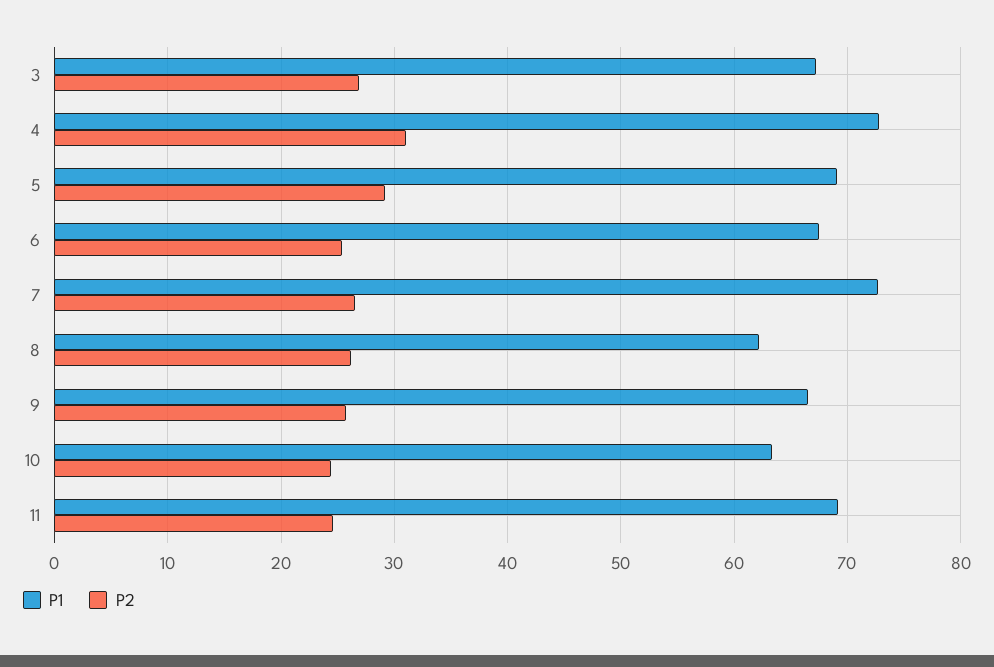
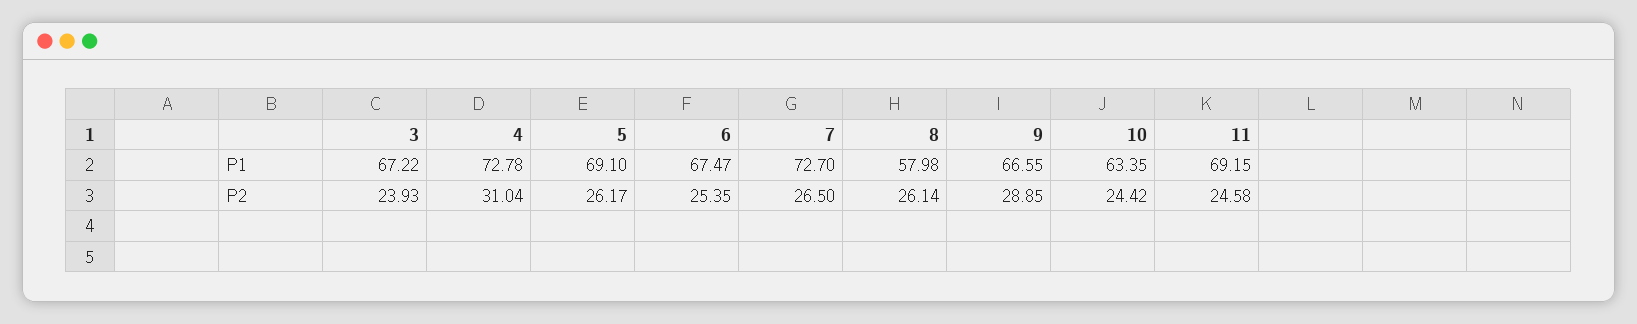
  {
    "P1": {
      "3": 67.22,
      "4": 72.78,
      "5": 69.1,
      "6": 67.47,
      "7": 72.7,
-     "8": 62,
+     "8": 57.98,
      "9": 66.55,
      "10": 63.35,
      "11": 69.15
    },
    "P2": {
-     "3": 27,
+     "3": 23.93,
      "4": 31.04,
-     "5": 29,
+     "5": 26.17,
      "6": 25.35,
      "7": 26.5,
      "8": 26.14,
-     "9": 26,
+     "9": 28.85,
      "10": 24.42,
      "11": 24.58
    }
  }

